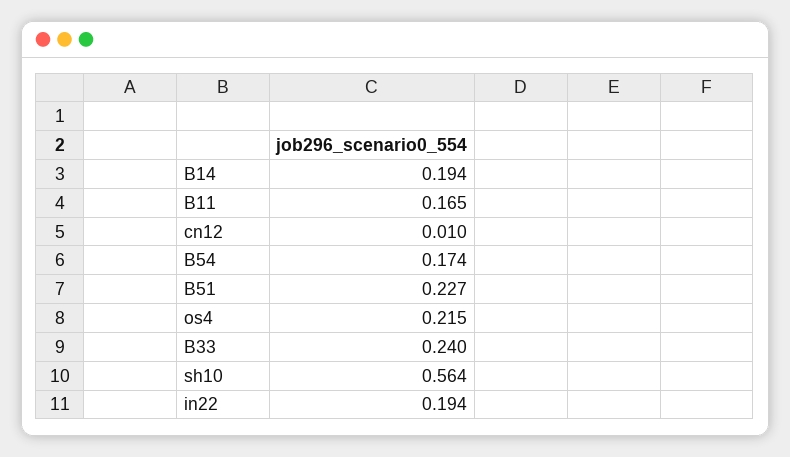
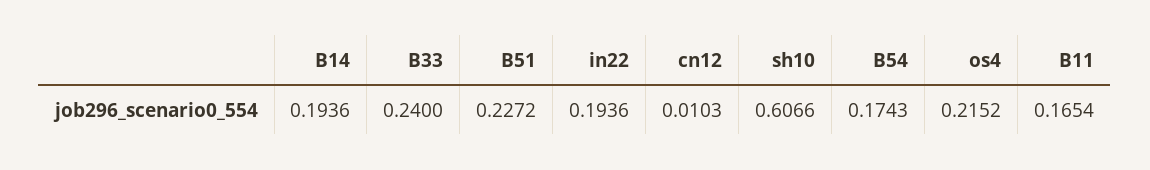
  {
    "B14": 0.1936,
    "B11": 0.1654,
    "cn12": 0.0103,
    "B54": 0.1743,
    "B51": 0.2272,
    "os4": 0.2152,
    "B33": 0.24,
-   "sh10": 0.564,
+   "sh10": 0.6066,
    "in22": 0.1936
  }

